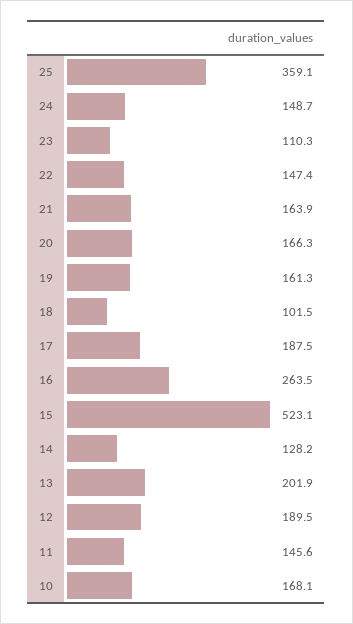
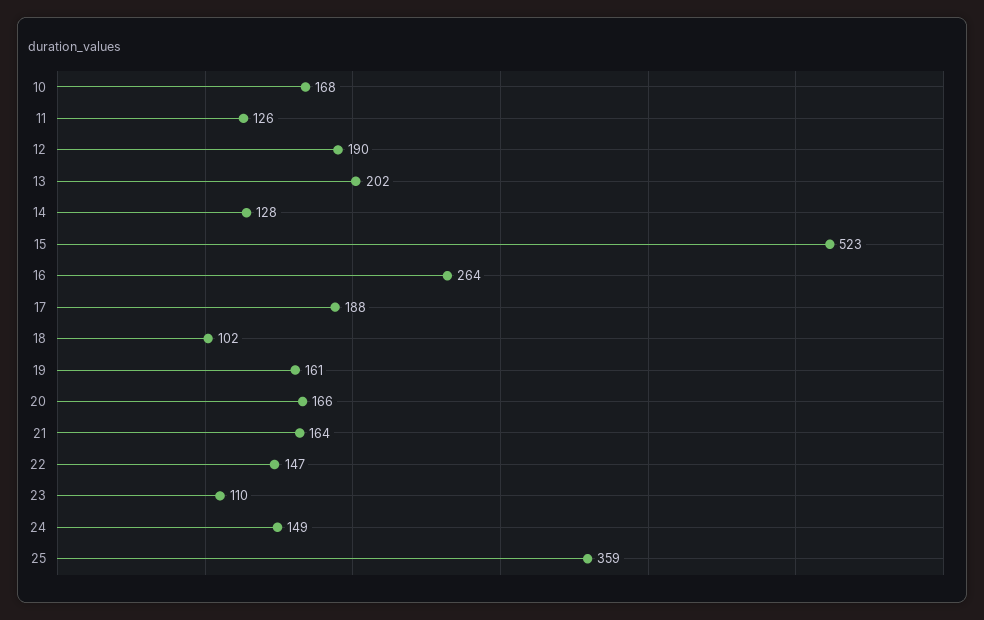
  {
    "25": 359.1,
    "24": 148.7,
    "23": 110.3,
    "22": 147.4,
    "21": 163.9,
    "20": 166.3,
    "19": 161.3,
    "18": 101.5,
    "17": 187.5,
    "16": 263.5,
    "15": 523.1,
    "14": 128.2,
    "13": 201.9,
    "12": 189.5,
-   "11": 145.6,
+   "11": 126,
    "10": 168.1
  }

